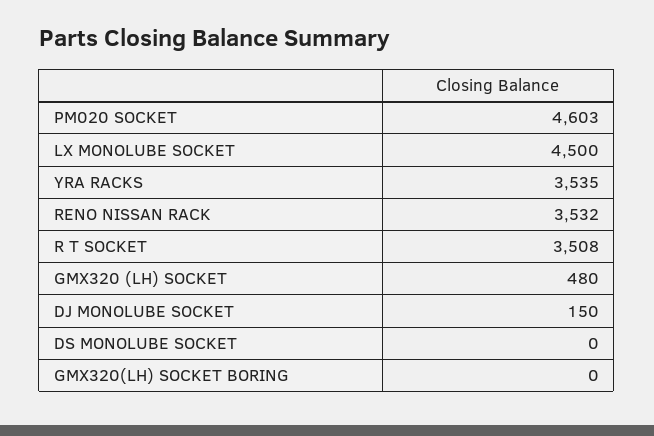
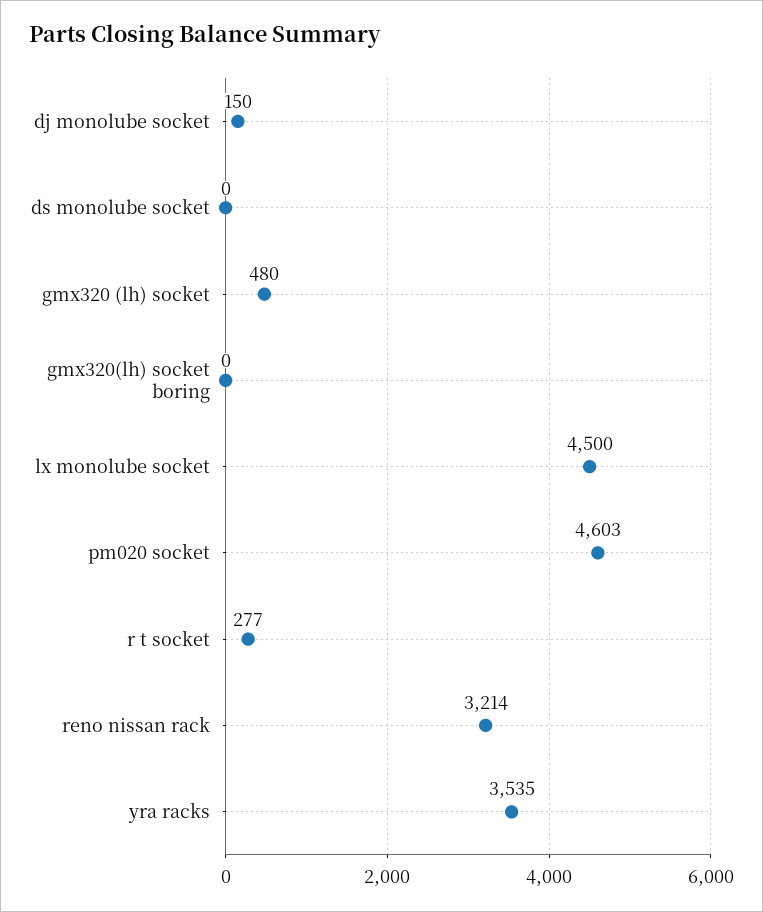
  {
    "PM020 SOCKET": 4603,
    "LX MONOLUBE SOCKET": 4500,
    "YRA RACKS": 3535,
-   "RENO NISSAN RACK": 3532,
+   "RENO NISSAN RACK": 3214,
-   "R T SOCKET": 3508,
+   "R T SOCKET": 277,
    "GMX320 (LH) SOCKET": 480,
    "DJ MONOLUBE SOCKET": 150,
    "DS MONOLUBE SOCKET": 0,
    "GMX320(LH) SOCKET BORING": 0
  }

